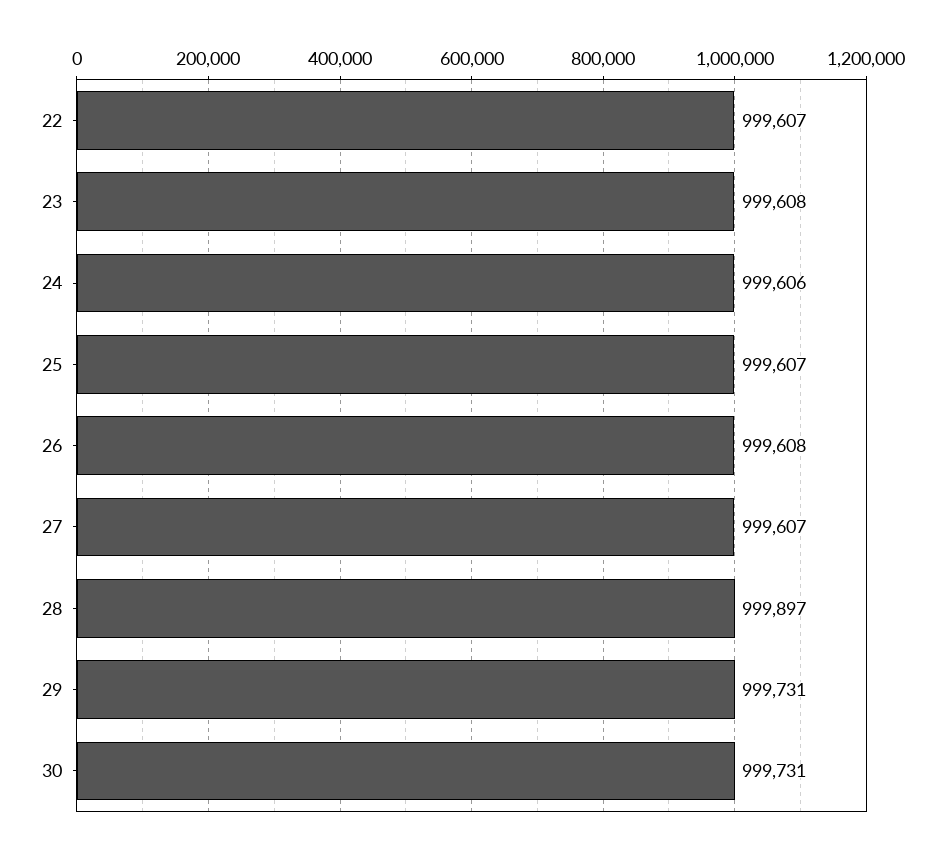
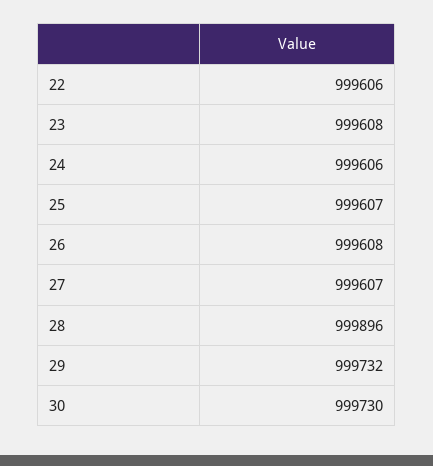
  {
-   "22": 999607,
+   "22": 999606,
    "23": 999608,
    "24": 999606,
    "25": 999607,
    "26": 999608,
    "27": 999607,
-   "28": 999897,
+   "28": 999896,
-   "29": 999731,
+   "29": 999732,
-   "30": 999731
+   "30": 999730
  }

